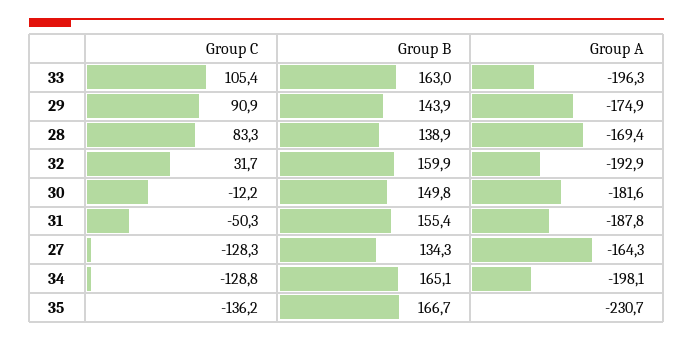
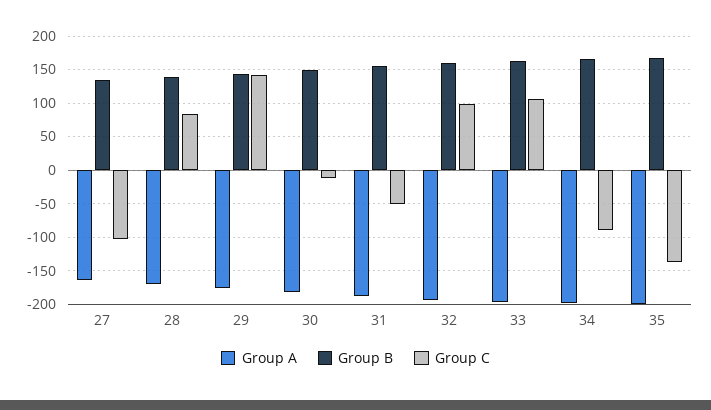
  {
    "Group C": {
      "33": 105.4,
-     "29": 90.9,
+     "29": 140,
      "28": 83.3,
-     "32": 31.7,
+     "32": 100,
      "30": -12.2,
      "31": -50.3,
-     "27": -128.3,
+     "27": -100,
-     "34": -128.8,
+     "34": -90,
      "35": -136.2
    },
    "Group B": {
      "33": 163,
      "29": 143.9,
      "28": 138.9,
      "32": 159.9,
      "30": 149.8,
      "31": 155.4,
      "27": 134.3,
      "34": 165.1,
      "35": 166.7
    },
    "Group A": {
      "33": -196.3,
      "29": -174.9,
      "28": -169.4,
      "32": -192.9,
      "30": -181.6,
      "31": -187.8,
      "27": -164.3,
      "34": -198.1,
-     "35": -230.7
+     "35": -200
    }
  }

